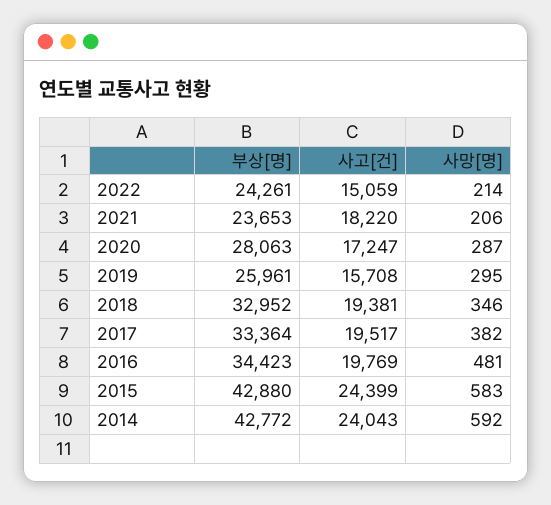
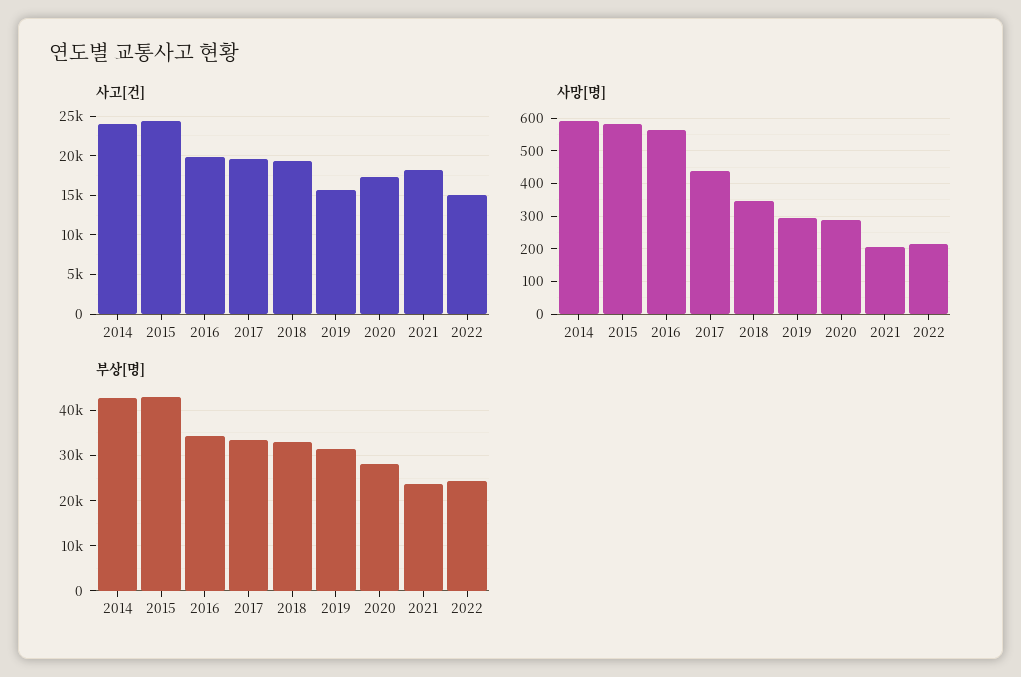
  {
    "부상[명]": {
      "2022": 24261,
      "2021": 23653,
      "2020": 28063,
-     "2019": 25961,
+     "2019": 32000,
      "2018": 32952,
      "2017": 33364,
      "2016": 34423,
      "2015": 42880,
      "2014": 42772
    },
    "사고[건]": {
      "2022": 15059,
      "2021": 18220,
      "2020": 17247,
      "2019": 15708,
      "2018": 19381,
      "2017": 19517,
      "2016": 19769,
      "2015": 24399,
      "2014": 24043
    },
    "사망[명]": {
      "2022": 214,
      "2021": 206,
      "2020": 287,
      "2019": 295,
      "2018": 346,
-     "2017": 382,
+     "2017": 440,
-     "2016": 481,
+     "2016": 560,
      "2015": 583,
      "2014": 592
    }
  }

